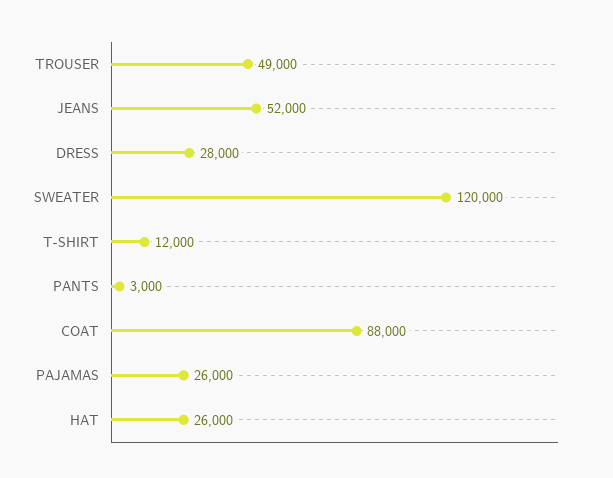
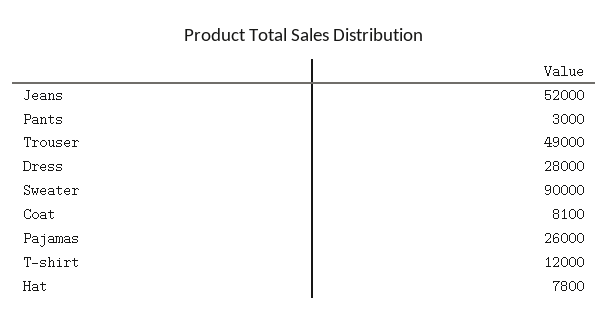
  {
    "TROUSER": 49000,
    "JEANS": 52000,
    "DRESS": 28000,
-   "SWEATER": 120000,
+   "SWEATER": 90000,
    "T-SHIRT": 12000,
    "PANTS": 3000,
-   "COAT": 88000,
+   "COAT": 8100,
    "PAJAMAS": 26000,
-   "HAT": 26000
+   "HAT": 7800
  }

